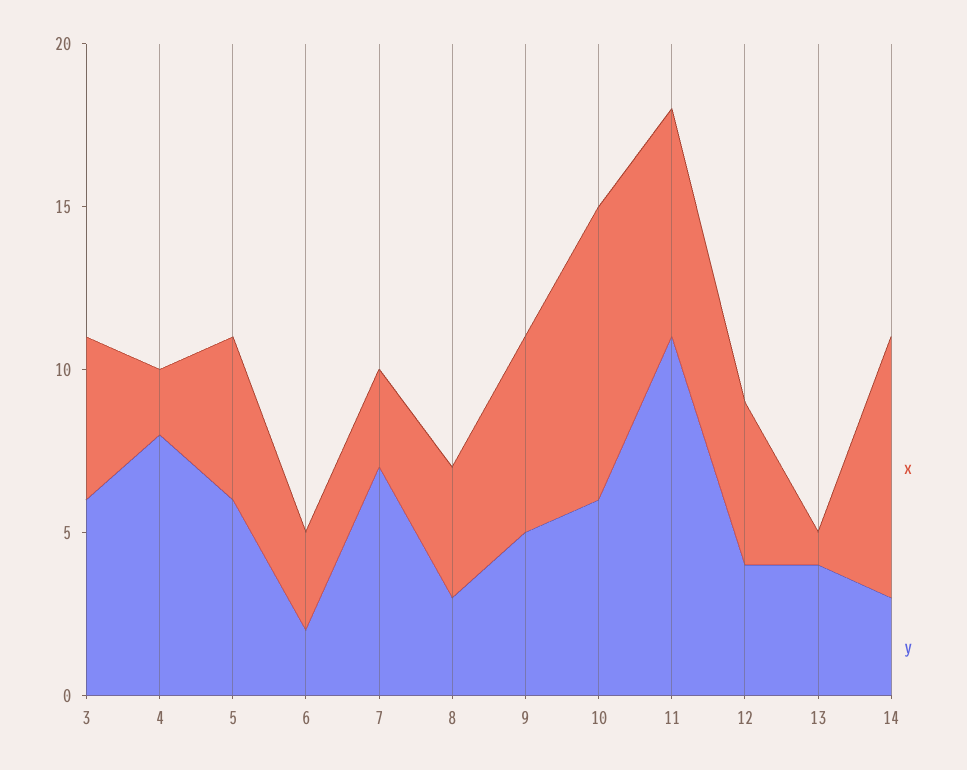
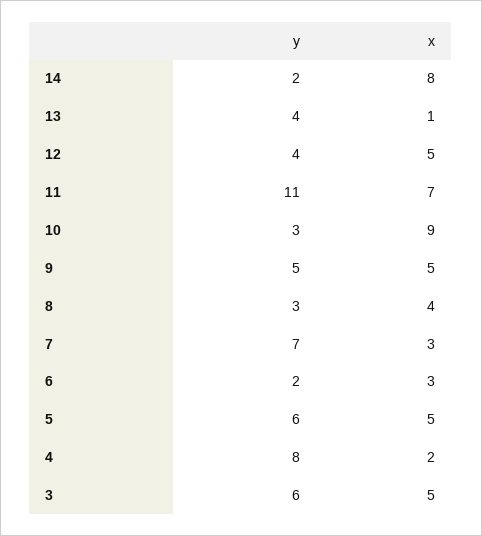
  {
    "x": {
      "3": 5,
      "4": 2,
      "5": 5,
      "6": 3,
      "7": 3,
      "8": 4,
-     "9": 6,
+     "9": 5,
      "10": 9,
      "11": 7,
      "12": 5,
      "13": 1,
      "14": 8
    },
    "y": {
      "3": 6,
      "4": 8,
      "5": 6,
      "6": 2,
      "7": 7,
      "8": 3,
      "9": 5,
-     "10": 6,
+     "10": 3,
      "11": 11,
      "12": 4,
      "13": 4,
-     "14": 3
+     "14": 2
    }
  }

